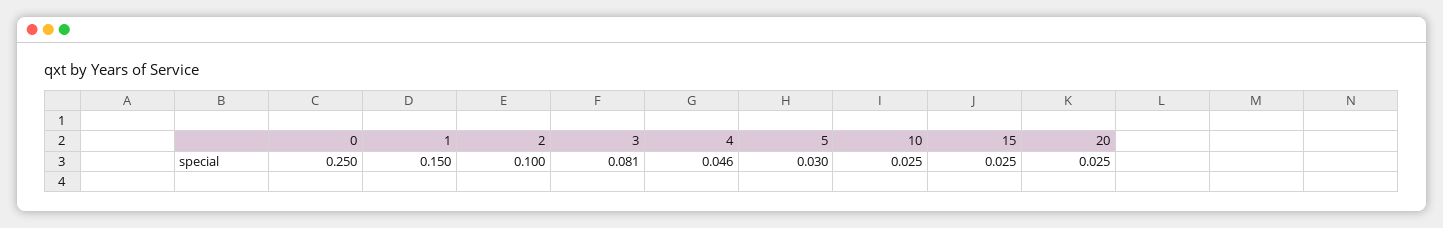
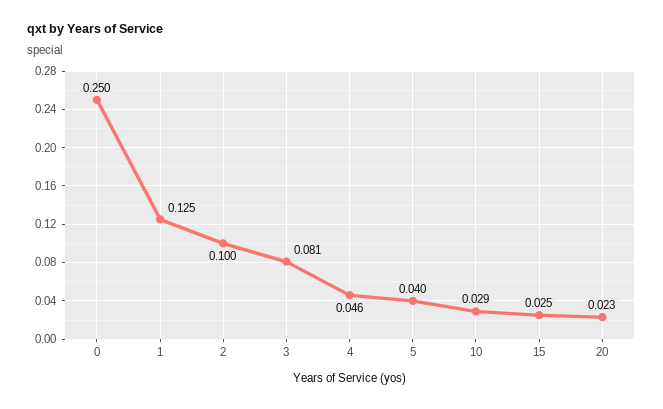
  {
    "0": 0.25,
-   "1": 0.15,
+   "1": 0.125,
    "2": 0.1,
    "3": 0.081,
    "4": 0.046,
-   "5": 0.03,
+   "5": 0.04,
-   "10": 0.025,
+   "10": 0.029,
    "15": 0.025,
-   "20": 0.025
+   "20": 0.023
  }

